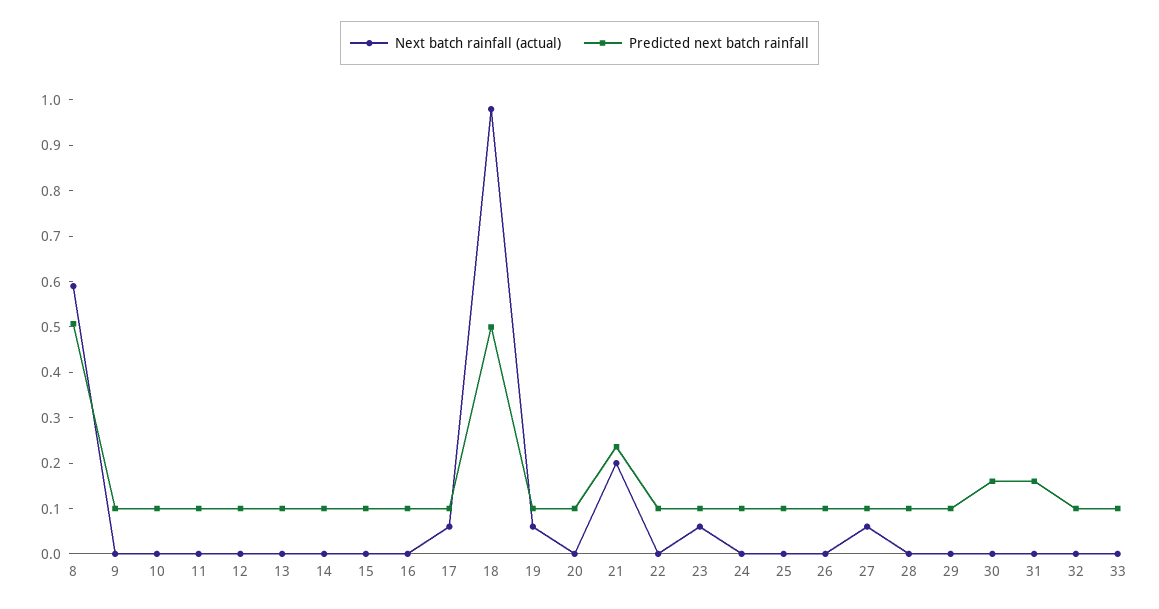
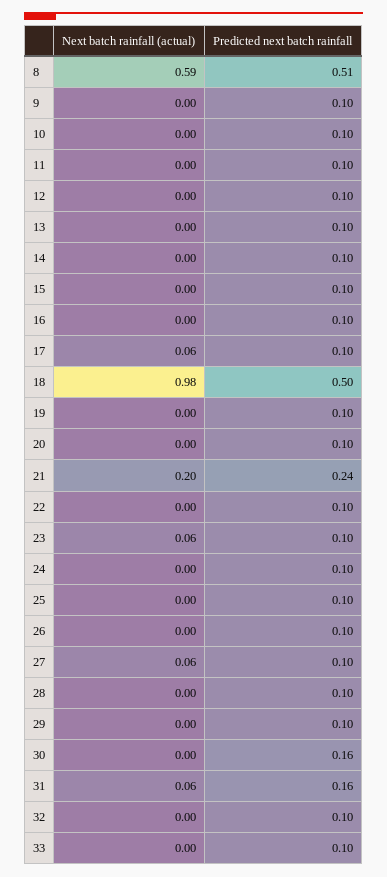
  {
    "Next batch rainfall (actual)": {
      "8": 0.59,
      "9": 0,
      "10": 0,
      "11": 0,
      "12": 0,
      "13": 0,
      "14": 0,
      "15": 0,
      "16": 0,
      "17": 0.06,
      "18": 0.98,
-     "19": 0.06,
+     "19": 0,
      "20": 0,
      "21": 0.2,
      "22": 0,
      "23": 0.06,
      "24": 0,
      "25": 0,
      "26": 0,
      "27": 0.06,
      "28": 0,
      "29": 0,
      "30": 0,
-     "31": 0,
+     "31": 0.06,
      "32": 0,
      "33": 0
    },
    "Predicted next batch rainfall": {
      "8": 0.51,
      "9": 0.1,
      "10": 0.1,
      "11": 0.1,
      "12": 0.1,
      "13": 0.1,
      "14": 0.1,
      "15": 0.1,
      "16": 0.1,
      "17": 0.1,
      "18": 0.5,
      "19": 0.1,
      "20": 0.1,
      "21": 0.24,
      "22": 0.1,
      "23": 0.1,
      "24": 0.1,
      "25": 0.1,
      "26": 0.1,
      "27": 0.1,
      "28": 0.1,
      "29": 0.1,
      "30": 0.16,
      "31": 0.16,
      "32": 0.1,
      "33": 0.1
    }
  }

